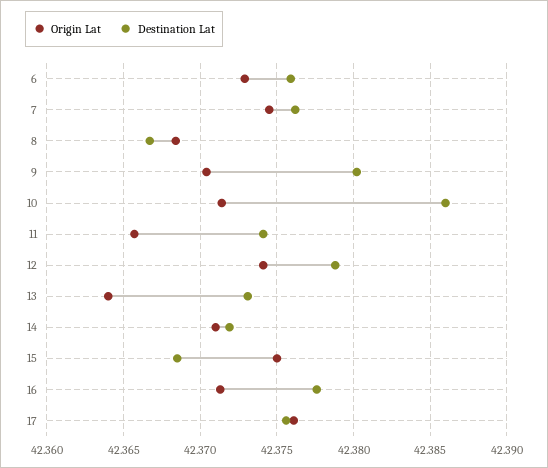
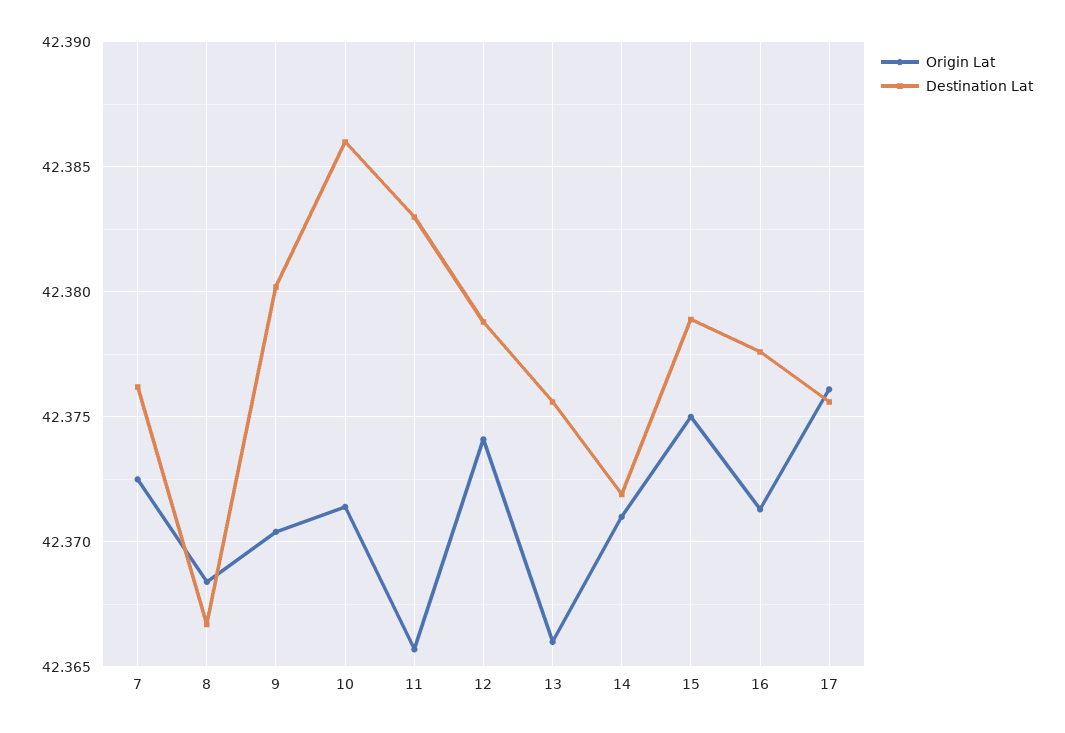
  {
    "Origin Lat": {
-     "6": 42.373,
-     "7": 42.3745,
+     "7": 42.3725,
      "8": 42.3685,
      "9": 42.3705,
      "10": 42.3715,
      "11": 42.3655,
      "12": 42.374,
-     "13": 42.364,
+     "13": 42.366,
      "14": 42.371,
      "15": 42.375,
      "16": 42.3715,
      "17": 42.376
    },
    "Destination Lat": {
-     "6": 42.376,
      "7": 42.376,
      "8": 42.3665,
      "9": 42.38,
      "10": 42.386,
-     "11": 42.374,
+     "11": 42.383,
      "12": 42.379,
-     "13": 42.373,
+     "13": 42.3755,
      "14": 42.372,
-     "15": 42.3685,
+     "15": 42.379,
      "16": 42.3775,
      "17": 42.3755
    }
  }

